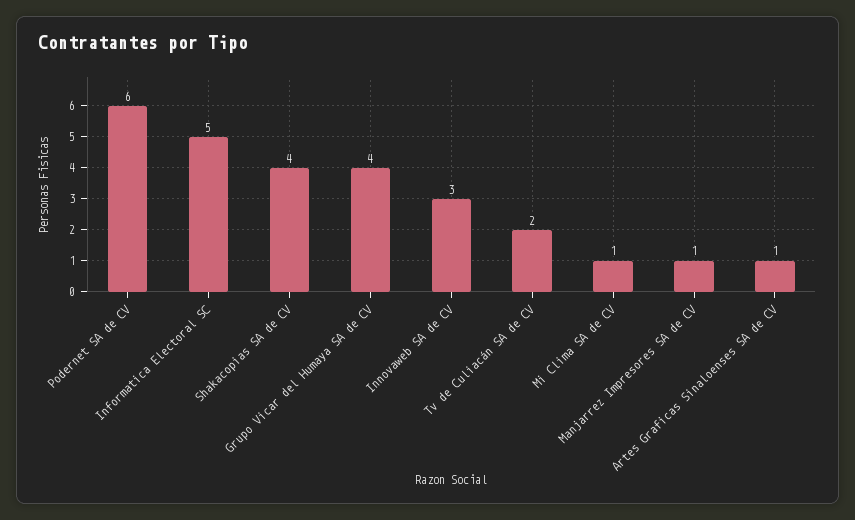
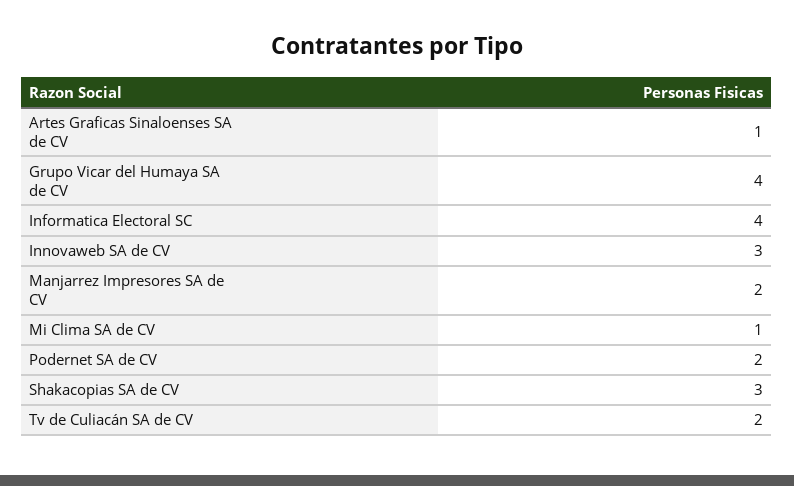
  {
-   "Podernet SA de CV": 6,
+   "Podernet SA de CV": 2,
-   "Informatica Electoral SC": 5,
+   "Informatica Electoral SC": 4,
-   "Shakacopias SA de CV": 4,
+   "Shakacopias SA de CV": 3,
    "Grupo Vicar del Humaya SA de CV": 4,
    "Innovaweb SA de CV": 3,
    "Tv de Culiacán SA de CV": 2,
    "Mi Clima SA de CV": 1,
-   "Manjarrez Impresores SA de CV": 1,
+   "Manjarrez Impresores SA de CV": 2,
    "Artes Graficas Sinaloenses SA de CV": 1
  }

